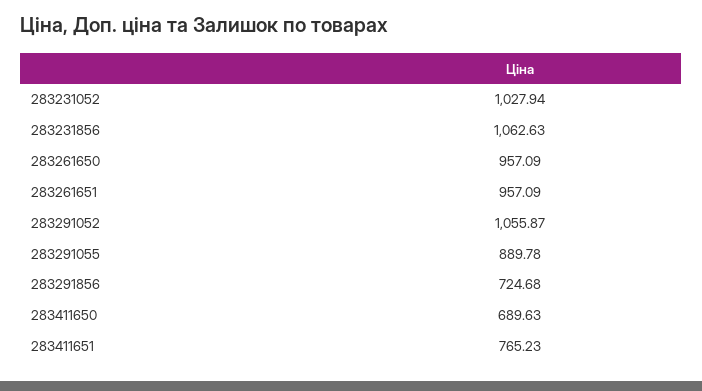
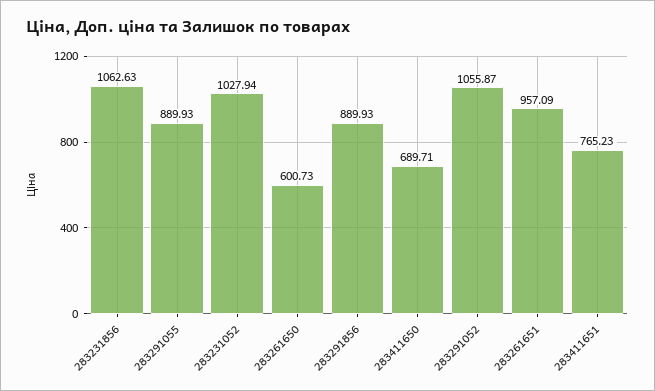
  {
    "283231052": 1027.94,
    "283231856": 1062.63,
-   "283261650": 957.09,
+   "283261650": 600.73,
    "283261651": 957.09,
    "283291052": 1055.87,
-   "283291055": 889.78,
+   "283291055": 889.93,
-   "283291856": 724.68,
+   "283291856": 889.93,
-   "283411650": 689.63,
+   "283411650": 689.71,
    "283411651": 765.23
  }

